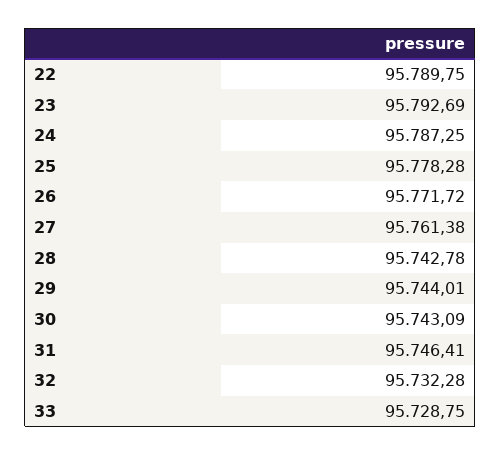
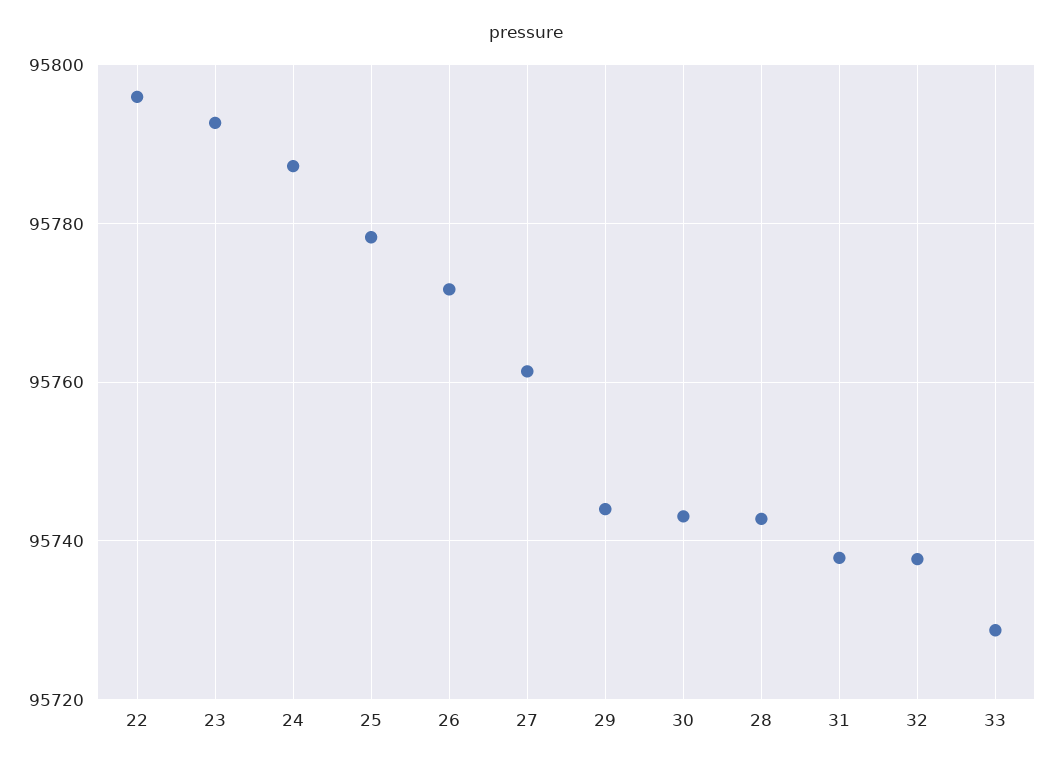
  {
-   "22": 95789.75,
+   "22": 95796,
    "23": 95792.69,
    "24": 95787.25,
    "25": 95778.28,
    "26": 95771.72,
    "27": 95761.38,
    "28": 95742.78,
    "29": 95744.01,
    "30": 95743.09,
-   "31": 95746.41,
+   "31": 95738,
-   "32": 95732.28,
+   "32": 95738,
    "33": 95728.75
  }

